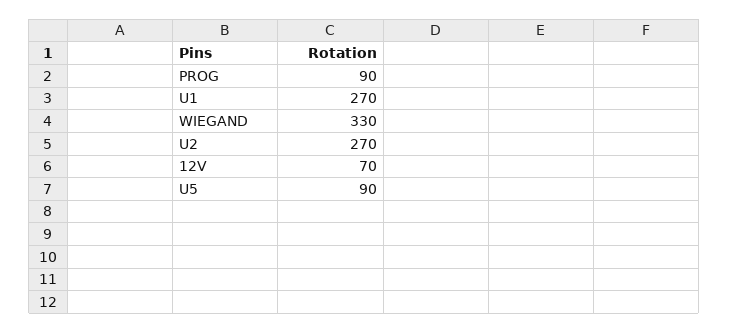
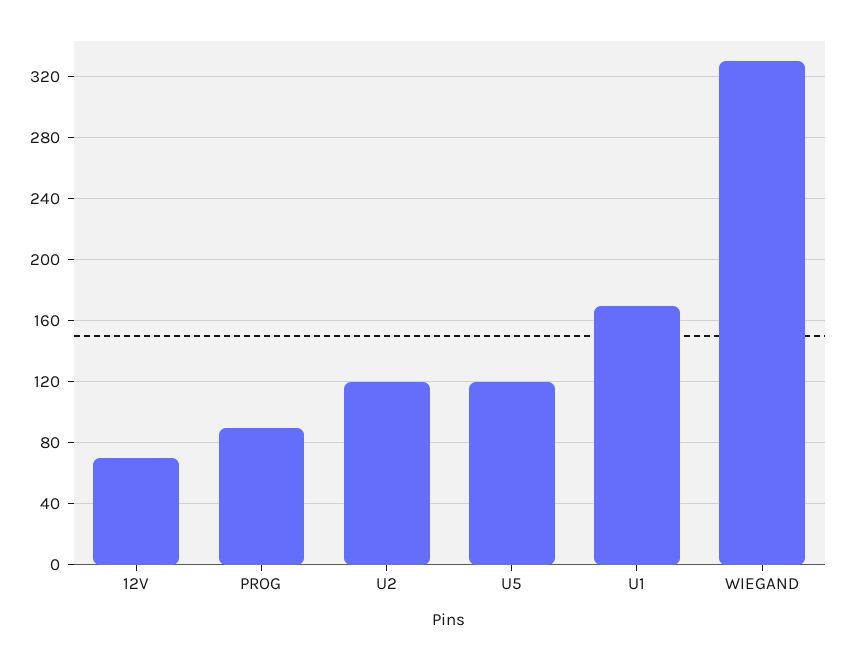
  {
    "PROG": 90,
-   "U1": 270,
+   "U1": 170,
    "WIEGAND": 330,
-   "U2": 270,
+   "U2": 120,
    "12V": 70,
-   "U5": 90
+   "U5": 120
  }

